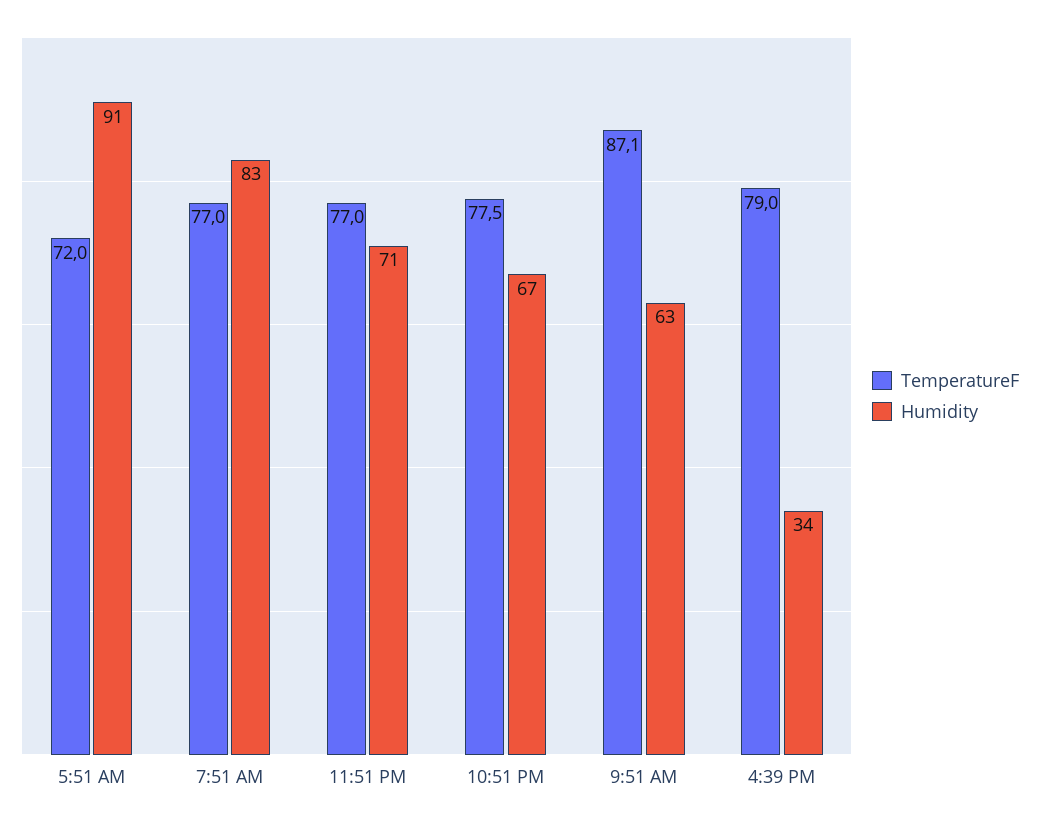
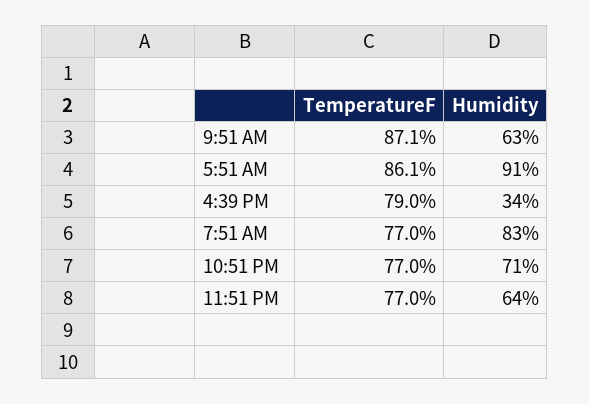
  {
    "TemperatureF": {
-     "5:51 AM": 72,
+     "5:51 AM": 86.1,
      "7:51 AM": 77,
      "11:51 PM": 77,
-     "10:51 PM": 77.5,
+     "10:51 PM": 77,
      "9:51 AM": 87.1,
      "4:39 PM": 79
    },
    "Humidity": {
      "5:51 AM": 91,
      "7:51 AM": 83,
-     "11:51 PM": 71,
+     "11:51 PM": 64,
-     "10:51 PM": 67,
+     "10:51 PM": 71,
      "9:51 AM": 63,
      "4:39 PM": 34
    }
  }

